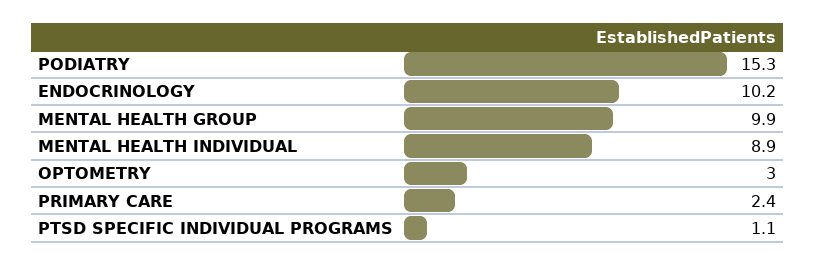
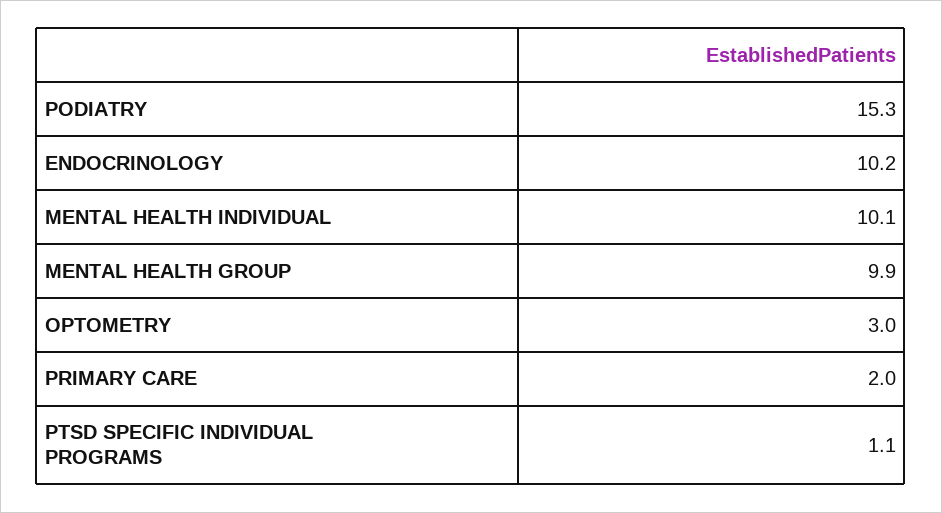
  {
    "PODIATRY": 15.3,
    "ENDOCRINOLOGY": 10.2,
    "MENTAL HEALTH GROUP": 9.9,
-   "MENTAL HEALTH INDIVIDUAL": 8.9,
+   "MENTAL HEALTH INDIVIDUAL": 10.1,
    "OPTOMETRY": 3,
-   "PRIMARY CARE": 2.4,
+   "PRIMARY CARE": 2,
    "PTSD SPECIFIC INDIVIDUAL PROGRAMS": 1.1
  }

